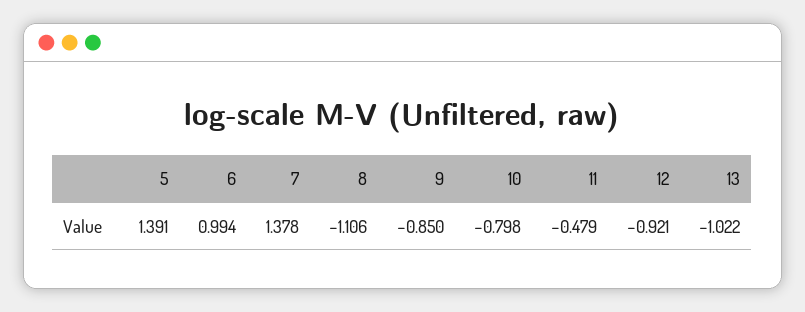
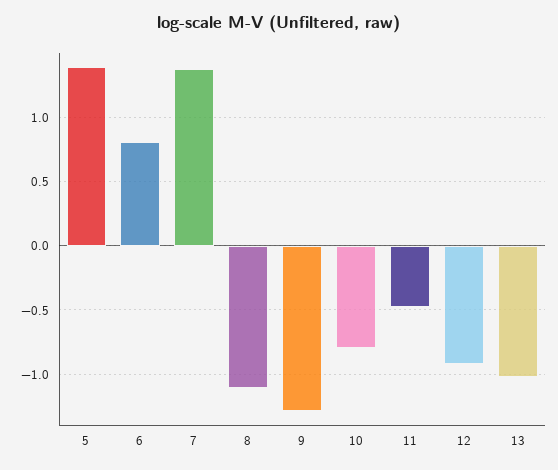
  {
    "5": 1.391,
-   "6": 0.994,
+   "6": 0.8,
    "7": 1.378,
    "8": -1.106,
-   "9": -0.85,
+   "9": -1.3,
    "10": -0.798,
    "11": -0.479,
    "12": -0.921,
    "13": -1.022
  }

